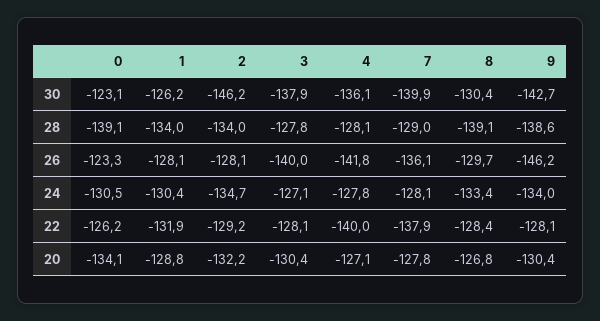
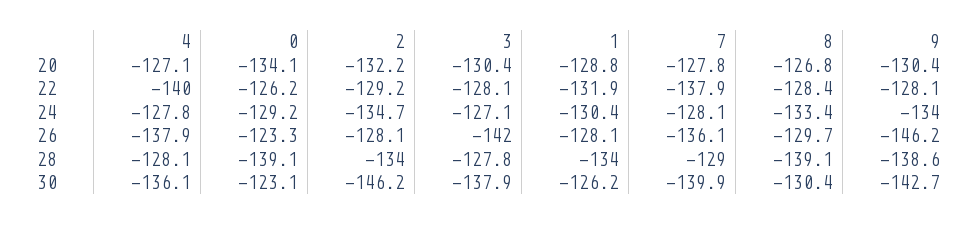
  {
    "0": {
      "30": -123.1,
      "28": -139.1,
      "26": -123.3,
-     "24": -130.5,
+     "24": -129.2,
      "22": -126.2,
      "20": -134.1
    },
    "1": {
      "30": -126.2,
      "28": -134,
      "26": -128.1,
      "24": -130.4,
      "22": -131.9,
      "20": -128.8
    },
    "2": {
      "30": -146.2,
      "28": -134,
      "26": -128.1,
      "24": -134.7,
      "22": -129.2,
      "20": -132.2
    },
    "3": {
      "30": -137.9,
      "28": -127.8,
-     "26": -140,
+     "26": -142,
      "24": -127.1,
      "22": -128.1,
      "20": -130.4
    },
    "4": {
      "30": -136.1,
      "28": -128.1,
-     "26": -141.8,
+     "26": -137.9,
      "24": -127.8,
      "22": -140,
      "20": -127.1
    },
    "7": {
      "30": -139.9,
      "28": -129,
      "26": -136.1,
      "24": -128.1,
      "22": -137.9,
      "20": -127.8
    },
    "8": {
      "30": -130.4,
      "28": -139.1,
      "26": -129.7,
      "24": -133.4,
      "22": -128.4,
      "20": -126.8
    },
    "9": {
      "30": -142.7,
      "28": -138.6,
      "26": -146.2,
      "24": -134,
      "22": -128.1,
      "20": -130.4
    }
  }

